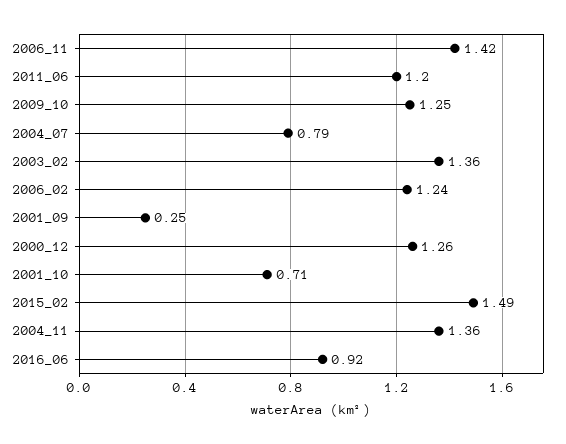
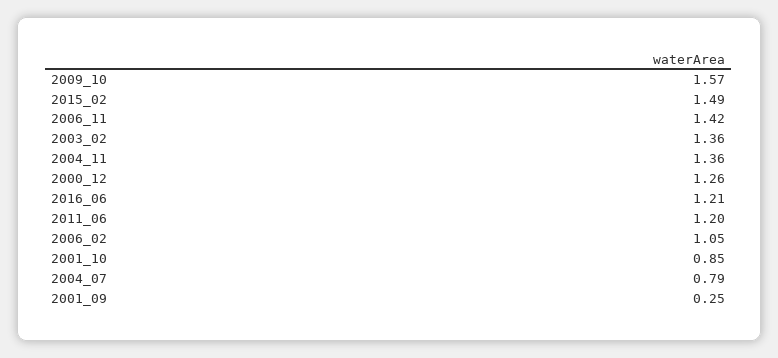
  {
    "2006_11": 1.42,
    "2011_06": 1.2,
-   "2009_10": 1.25,
+   "2009_10": 1.57,
    "2004_07": 0.79,
    "2003_02": 1.36,
-   "2006_02": 1.24,
+   "2006_02": 1.05,
    "2001_09": 0.25,
    "2000_12": 1.26,
-   "2001_10": 0.71,
+   "2001_10": 0.85,
    "2015_02": 1.49,
    "2004_11": 1.36,
-   "2016_06": 0.92
+   "2016_06": 1.21
  }

